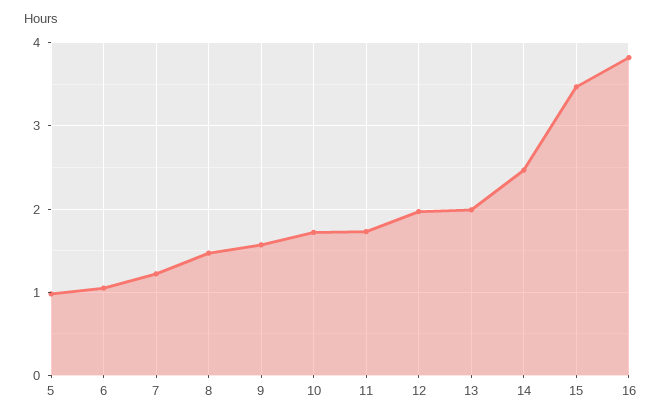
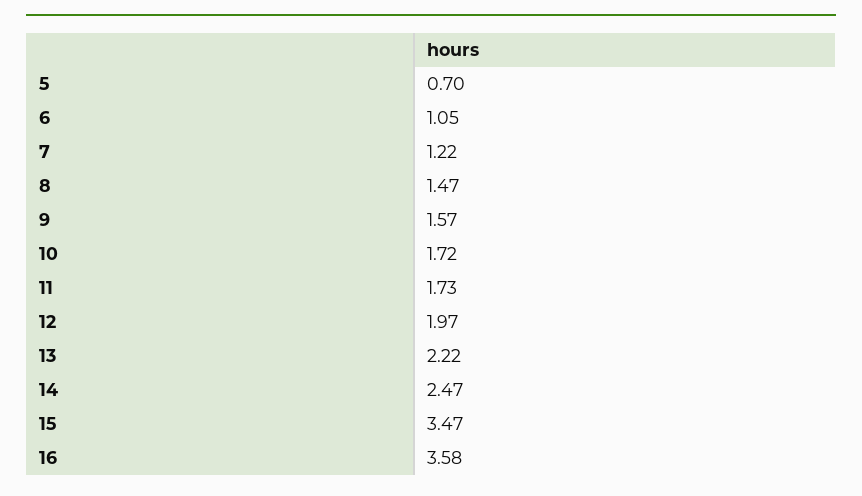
  {
-   "5": 1,
+   "5": 0.7,
    "6": 1.05,
    "7": 1.22,
    "8": 1.47,
    "9": 1.57,
    "10": 1.72,
    "11": 1.73,
    "12": 1.97,
-   "13": 2,
+   "13": 2.22,
    "14": 2.47,
    "15": 3.47,
-   "16": 3.8
+   "16": 3.58
  }

